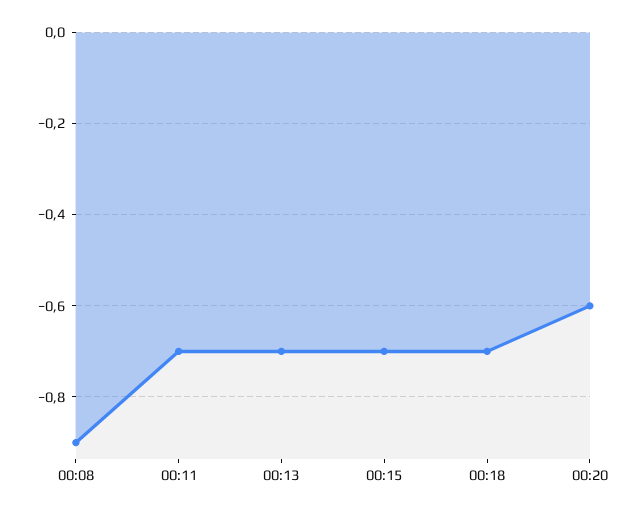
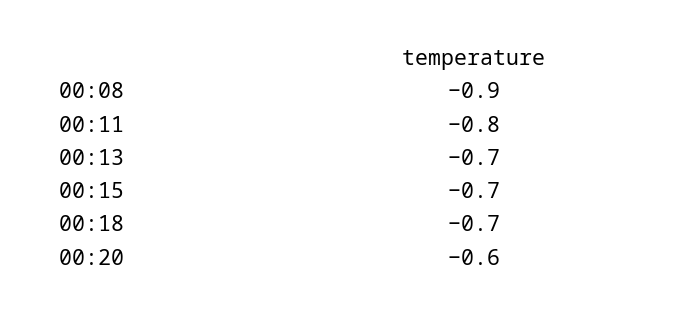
  {
    "00:08": -0.9,
-   "00:11": -0.7,
+   "00:11": -0.8,
    "00:13": -0.7,
    "00:15": -0.7,
    "00:18": -0.7,
    "00:20": -0.6
  }

